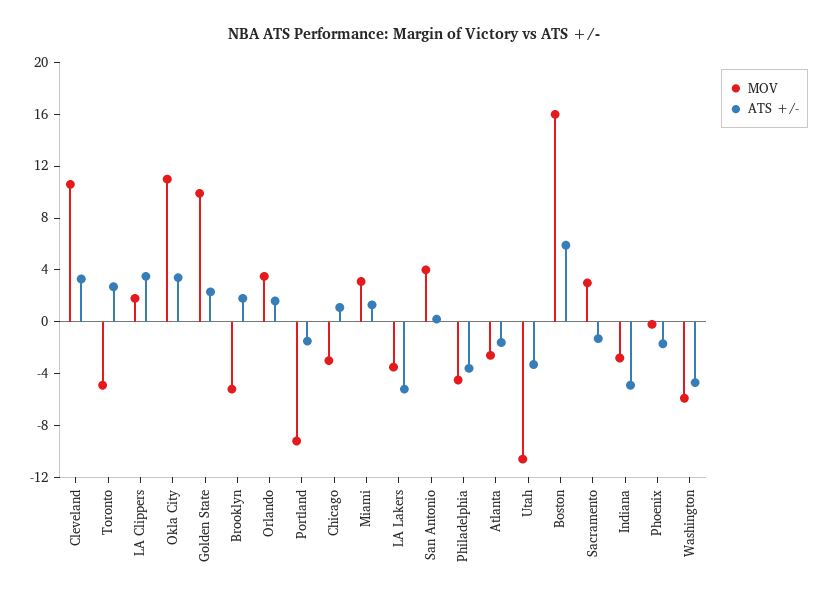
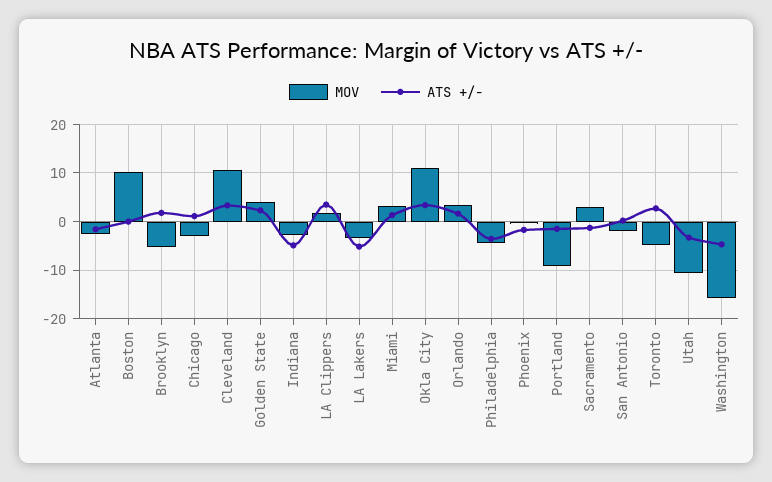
  {
    "MOV": {
      "Cleveland": 11,
      "Toronto": -5,
      "LA Clippers": 2,
      "Okla City": 11,
-     "Golden State": 10,
+     "Golden State": 4,
      "Brooklyn": -5,
      "Orlando": 4,
      "Portland": -9,
      "Chicago": -3,
      "Miami": 3,
      "LA Lakers": -4,
-     "San Antonio": 4,
+     "San Antonio": -2,
      "Philadelphia": -5,
      "Atlanta": -3,
      "Utah": -11,
-     "Boston": 16,
+     "Boston": 10,
      "Sacramento": 3,
      "Indiana": -3,
      "Phoenix": 0,
-     "Washington": -6
+     "Washington": -16
    },
    "ATS +/-": {
      "Cleveland": 3,
      "Toronto": 3,
      "LA Clippers": 4,
      "Okla City": 3,
      "Golden State": 2,
      "Brooklyn": 2,
      "Orlando": 2,
      "Portland": -2,
      "Chicago": 1,
      "Miami": 1,
      "LA Lakers": -5,
      "San Antonio": 0,
      "Philadelphia": -4,
      "Atlanta": -2,
      "Utah": -3,
-     "Boston": 6,
+     "Boston": 0,
      "Sacramento": -1,
      "Indiana": -5,
      "Phoenix": -2,
      "Washington": -5
    }
  }

